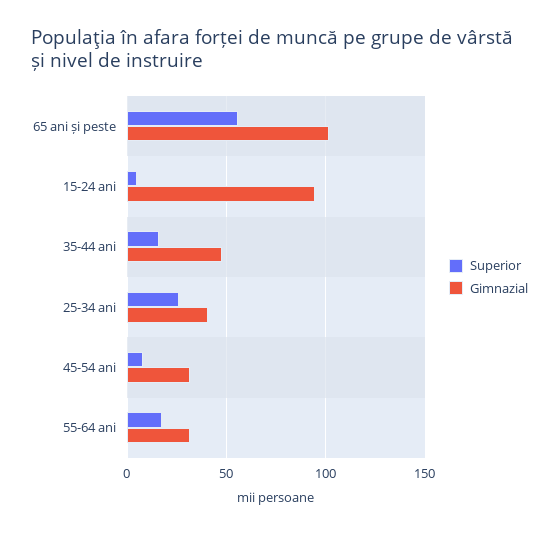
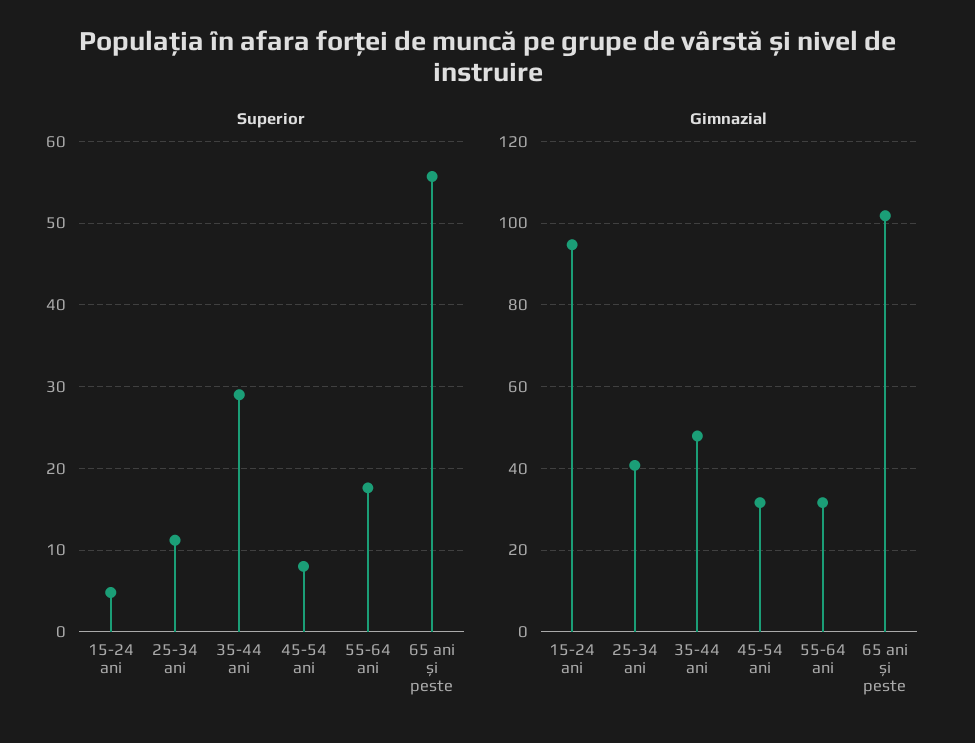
  {
    "Superior": {
      "65 ani și peste": 56,
      "15-24 ani": 5,
-     "35-44 ani": 15,
+     "35-44 ani": 29,
-     "25-34 ani": 25,
+     "25-34 ani": 11,
      "45-54 ani": 8,
      "55-64 ani": 18
    },
    "Gimnazial": {
      "65 ani și peste": 102,
      "15-24 ani": 94,
      "35-44 ani": 48,
      "25-34 ani": 40,
      "45-54 ani": 32,
      "55-64 ani": 32
    }
  }

